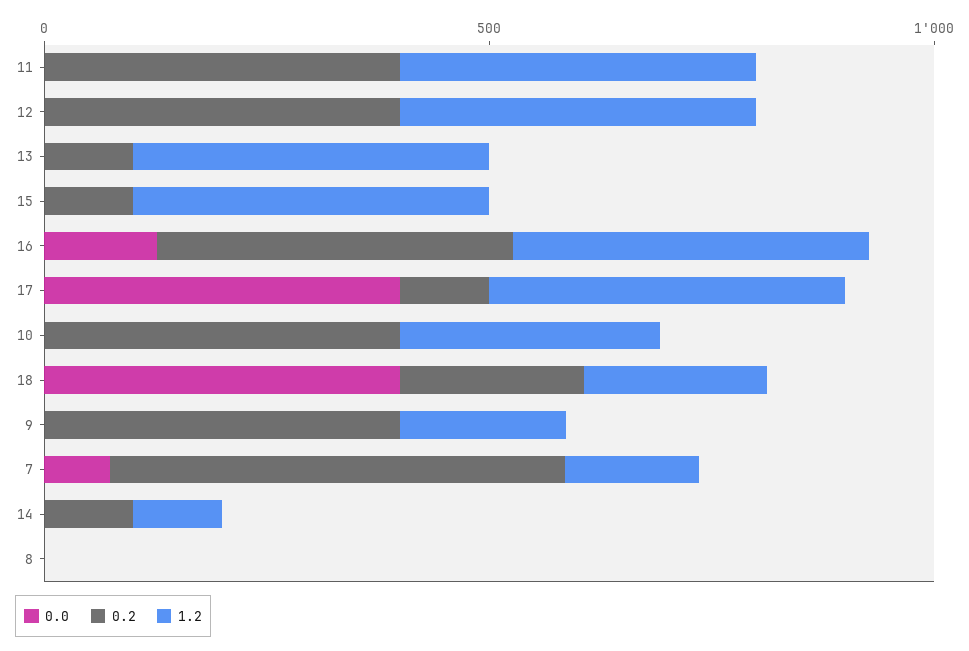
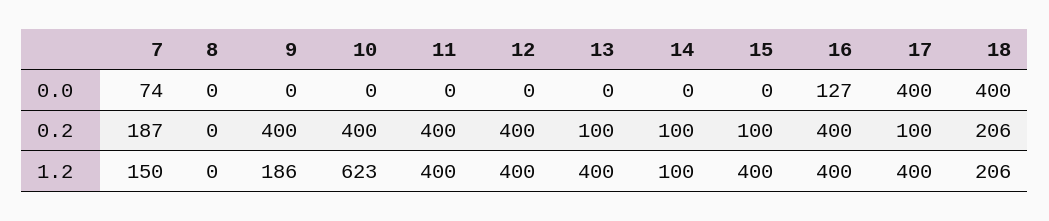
  {
    "0.0": {
      "11": 0,
      "12": 0,
      "13": 0,
      "15": 0,
      "16": 127,
      "17": 400,
      "10": 0,
      "18": 400,
      "9": 0,
      "7": 74,
      "14": 0,
      "8": 0
    },
    "0.2": {
      "11": 400,
      "12": 400,
      "13": 100,
      "15": 100,
      "16": 400,
      "17": 100,
      "10": 400,
      "18": 206,
      "9": 400,
-     "7": 500,
+     "7": 187,
      "14": 100,
      "8": 0
    },
    "1.2": {
      "11": 400,
      "12": 400,
      "13": 400,
      "15": 400,
      "16": 400,
      "17": 400,
-     "10": 300,
+     "10": 623,
      "18": 206,
      "9": 186,
      "7": 150,
      "14": 100,
      "8": 0
    }
  }

